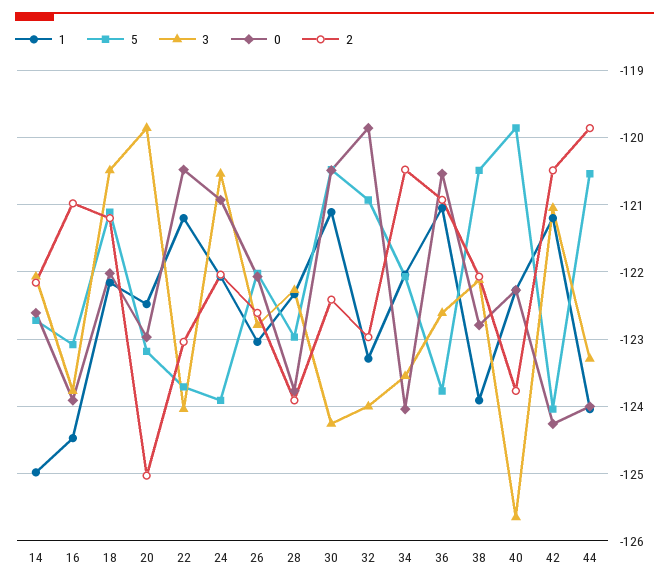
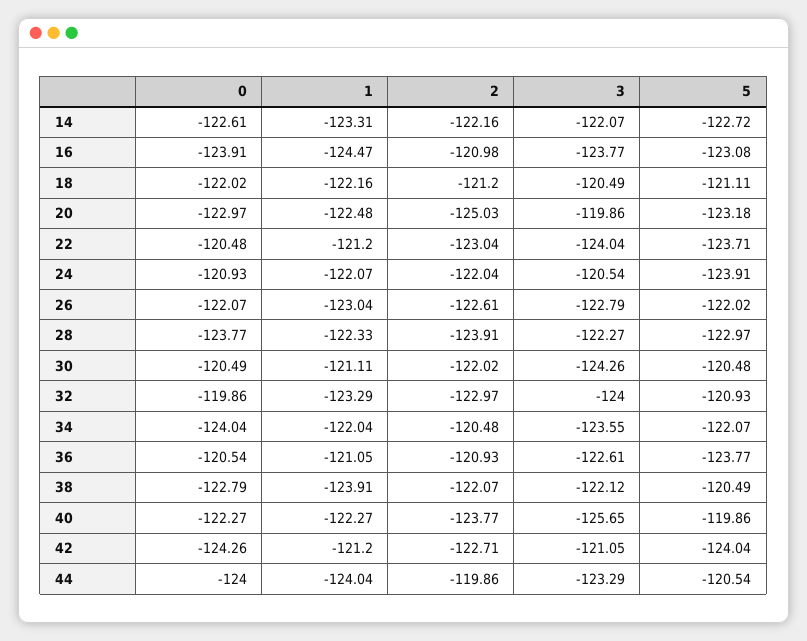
  {
    "1": {
-     "14": -125,
+     "14": -123.31,
      "16": -124.47,
      "18": -122.16,
      "20": -122.48,
      "22": -121.2,
      "24": -122.07,
      "26": -123.04,
      "28": -122.33,
      "30": -121.11,
      "32": -123.29,
      "34": -122.04,
      "36": -121.05,
      "38": -123.91,
      "40": -122.27,
      "42": -121.2,
      "44": -124.04
    },
    "5": {
      "14": -122.72,
      "16": -123.08,
      "18": -121.11,
      "20": -123.18,
      "22": -123.71,
      "24": -123.91,
      "26": -122.02,
      "28": -122.97,
      "30": -120.48,
      "32": -120.93,
      "34": -122.07,
      "36": -123.77,
      "38": -120.49,
      "40": -119.86,
      "42": -124.04,
      "44": -120.54
    },
    "3": {
      "14": -122.07,
      "16": -123.77,
      "18": -120.49,
      "20": -119.86,
      "22": -124.04,
      "24": -120.54,
      "26": -122.79,
      "28": -122.27,
      "30": -124.26,
      "32": -124,
      "34": -123.55,
      "36": -122.61,
      "38": -122.12,
      "40": -125.65,
      "42": -121.05,
      "44": -123.29
    },
    "0": {
      "14": -122.61,
      "16": -123.91,
      "18": -122.02,
      "20": -122.97,
      "22": -120.48,
      "24": -120.93,
      "26": -122.07,
      "28": -123.77,
      "30": -120.49,
      "32": -119.86,
      "34": -124.04,
      "36": -120.54,
      "38": -122.79,
      "40": -122.27,
      "42": -124.26,
      "44": -124
    },
    "2": {
      "14": -122.16,
      "16": -120.98,
      "18": -121.2,
      "20": -125.03,
      "22": -123.04,
      "24": -122.04,
      "26": -122.61,
      "28": -123.91,
-     "30": -122.4,
+     "30": -122.02,
      "32": -122.97,
      "34": -120.48,
      "36": -120.93,
      "38": -122.07,
      "40": -123.77,
-     "42": -120.5,
+     "42": -122.71,
      "44": -119.86
    }
  }

